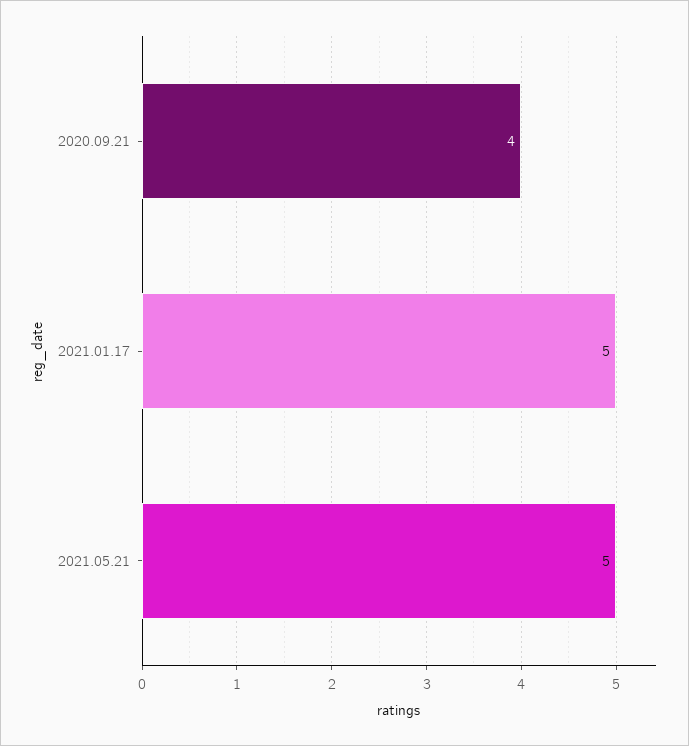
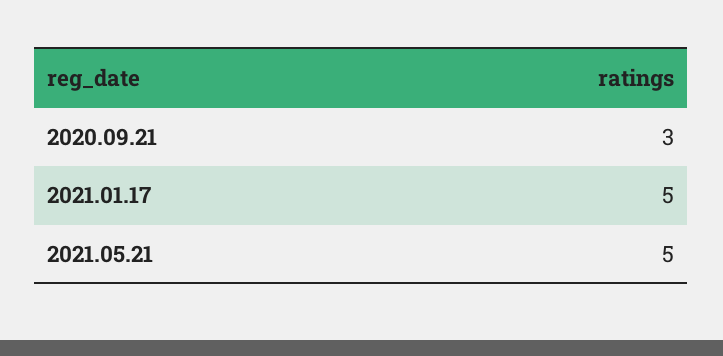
  {
-   "2020.09.21": 4,
+   "2020.09.21": 3,
    "2021.01.17": 5,
    "2021.05.21": 5
  }

